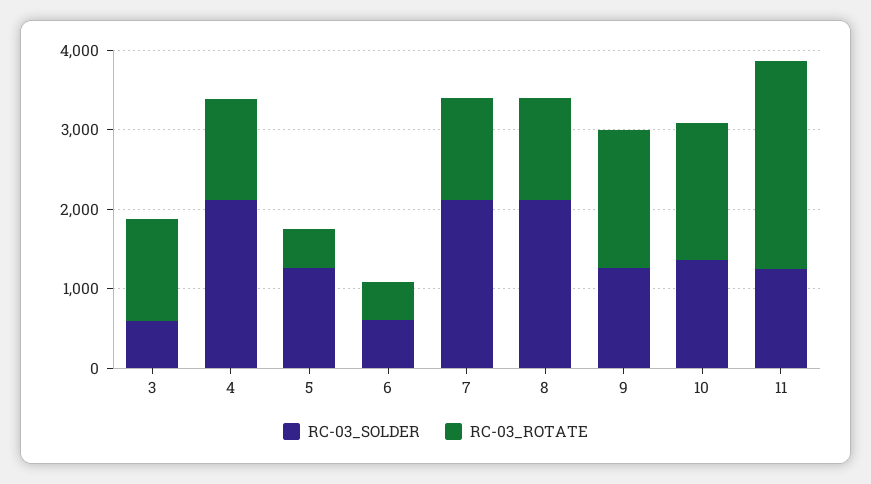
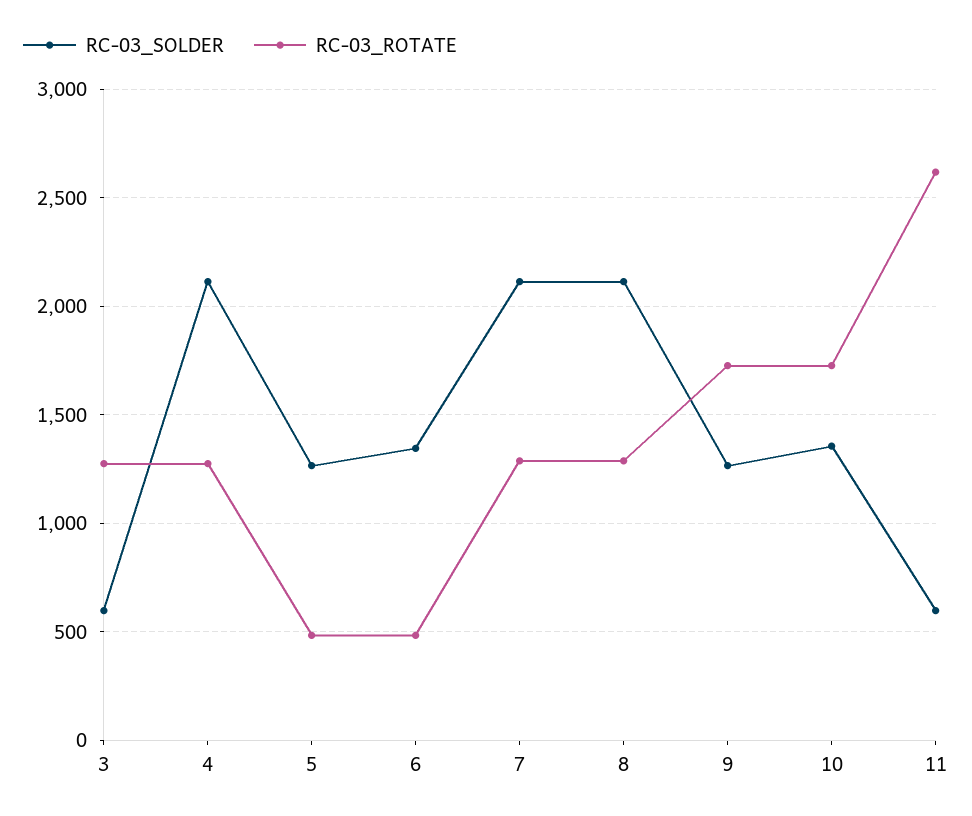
  {
    "RC-03_SOLDER": {
      "3": 600,
      "4": 2100,
      "5": 1250,
-     "6": 600,
+     "6": 1350,
      "7": 2100,
      "8": 2100,
      "9": 1250,
      "10": 1350,
-     "11": 1200
+     "11": 600
    },
    "RC-03_ROTATE": {
      "3": 1300,
      "4": 1300,
      "5": 500,
      "6": 500,
      "7": 1300,
      "8": 1300,
      "9": 1750,
      "10": 1750,
      "11": 2600
    }
  }

